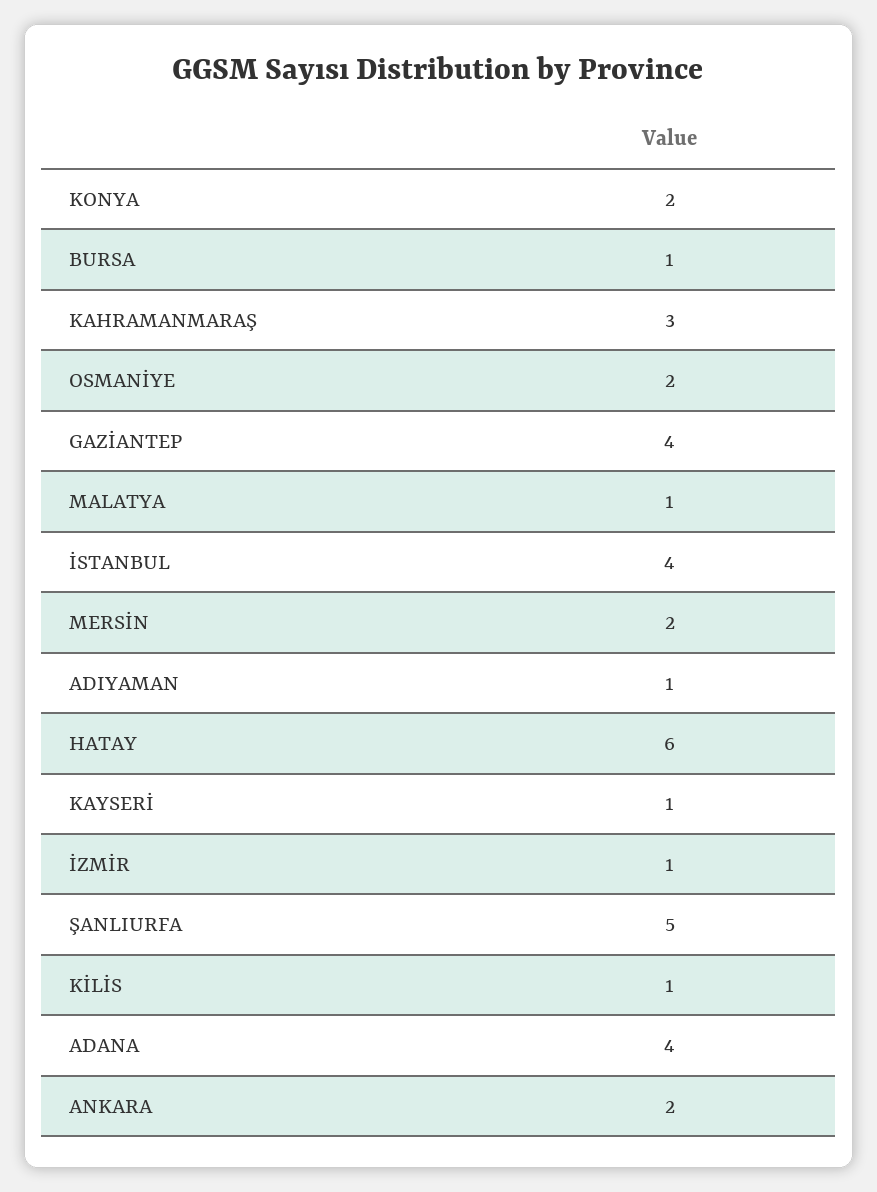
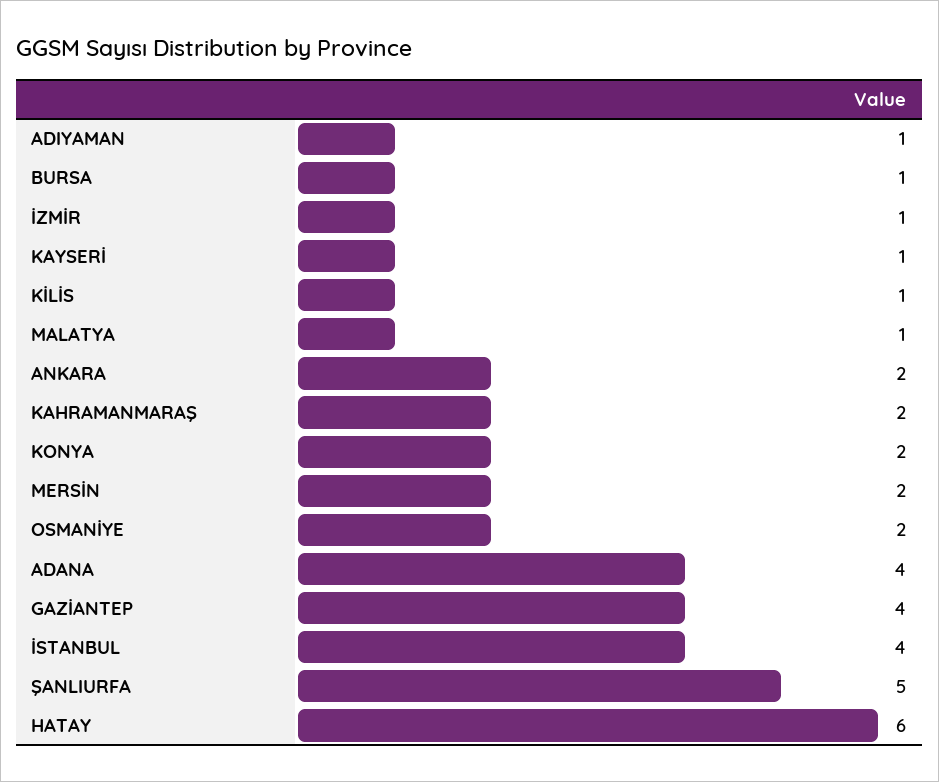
  {
    "KONYA": 2,
    "BURSA": 1,
-   "KAHRAMANMARAŞ": 3,
+   "KAHRAMANMARAŞ": 2,
    "OSMANİYE": 2,
    "GAZİANTEP": 4,
    "MALATYA": 1,
    "İSTANBUL": 4,
    "MERSİN": 2,
    "ADIYAMAN": 1,
    "HATAY": 6,
    "KAYSERİ": 1,
    "İZMİR": 1,
    "ŞANLIURFA": 5,
    "KİLİS": 1,
    "ADANA": 4,
    "ANKARA": 2
  }

